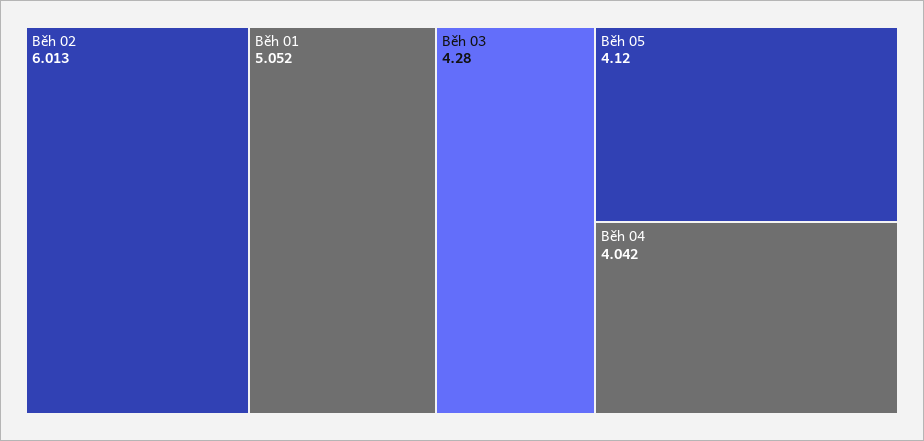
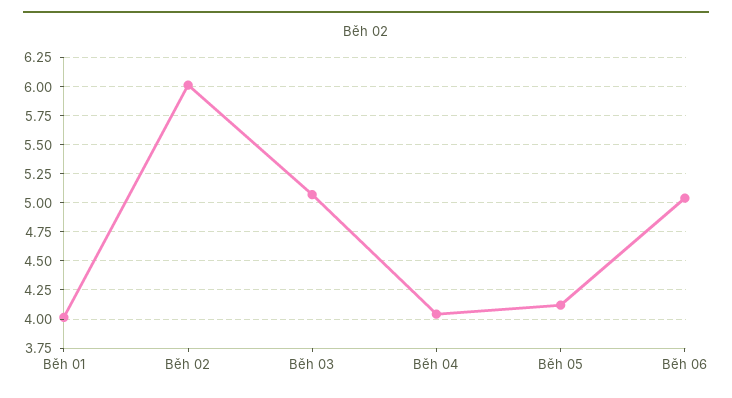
  {
    "Běh 02": 6.013,
-   "Běh 01": 5.052,
+   "Běh 01": 4,
-   "Běh 03": 4.28,
+   "Běh 03": 5,
    "Běh 05": 4.12,
-   "Běh 04": 4.042
+   "Běh 04": 4.042,
+   "Běh 06": 5
  }

